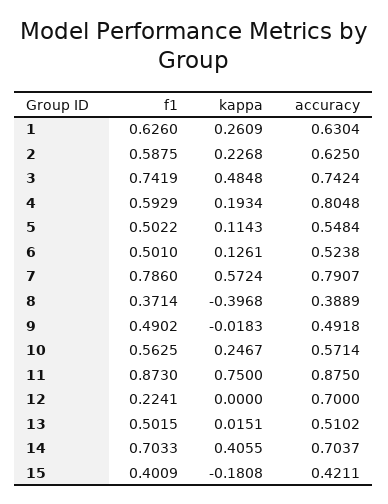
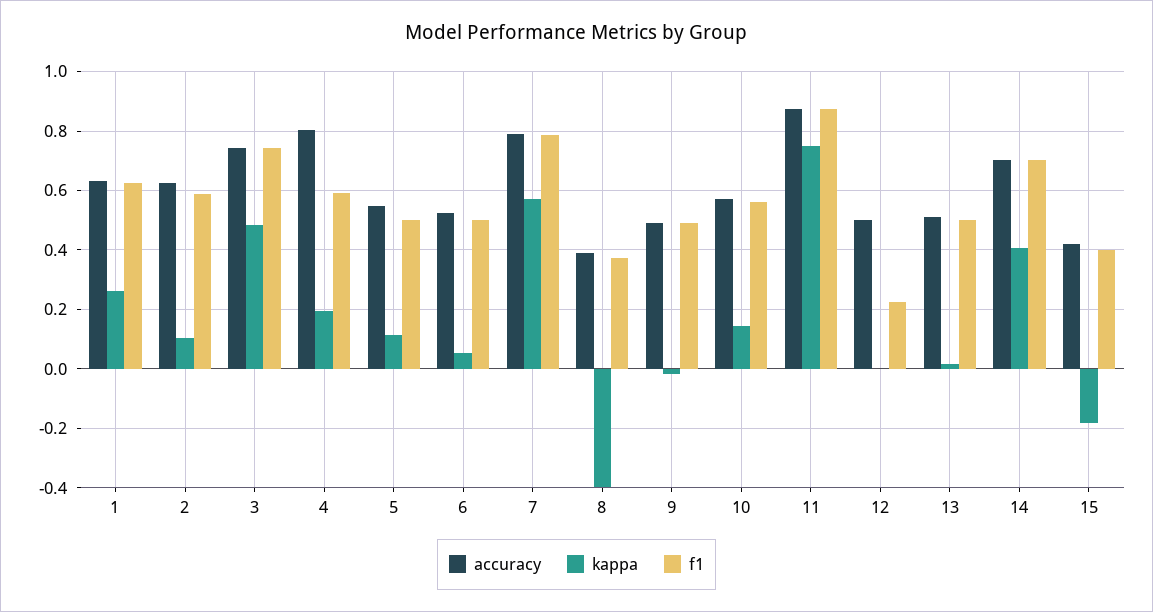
  {
    "f1": {
      "1": 0.626,
      "2": 0.5875,
      "3": 0.7419,
      "4": 0.5929,
      "5": 0.5022,
      "6": 0.501,
      "7": 0.786,
      "8": 0.3714,
      "9": 0.4902,
      "10": 0.5625,
      "11": 0.873,
      "12": 0.2241,
      "13": 0.5015,
      "14": 0.7033,
      "15": 0.4009
    },
    "kappa": {
      "1": 0.2609,
-     "2": 0.2268,
+     "2": 0.1,
      "3": 0.4848,
      "4": 0.1934,
      "5": 0.1143,
-     "6": 0.1261,
+     "6": 0.05,
      "7": 0.5724,
      "8": -0.3968,
      "9": -0.0183,
-     "10": 0.2467,
+     "10": 0.15,
      "11": 0.75,
      "12": 0,
      "13": 0.0151,
      "14": 0.4055,
      "15": -0.1808
    },
    "accuracy": {
      "1": 0.6304,
      "2": 0.625,
      "3": 0.7424,
      "4": 0.8048,
      "5": 0.5484,
      "6": 0.5238,
      "7": 0.7907,
      "8": 0.3889,
      "9": 0.4918,
      "10": 0.5714,
      "11": 0.875,
-     "12": 0.7,
+     "12": 0.5,
      "13": 0.5102,
      "14": 0.7037,
      "15": 0.4211
    }
  }

